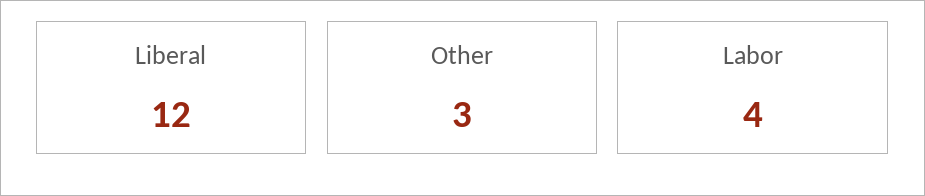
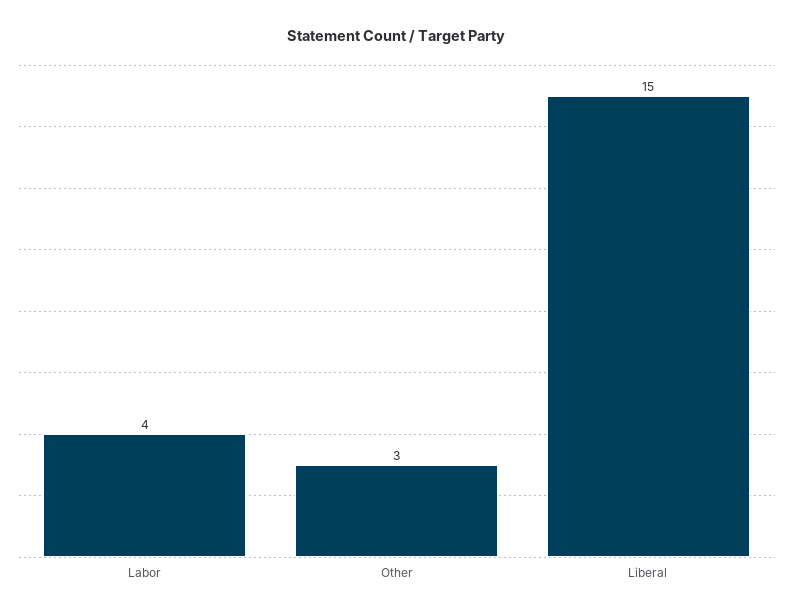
  {
-   "Liberal": 12,
+   "Liberal": 15,
    "Other": 3,
    "Labor": 4
  }

